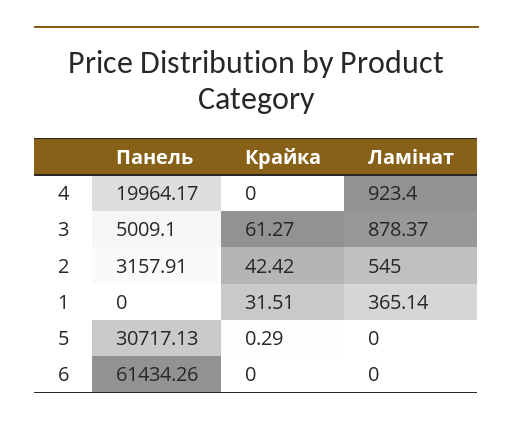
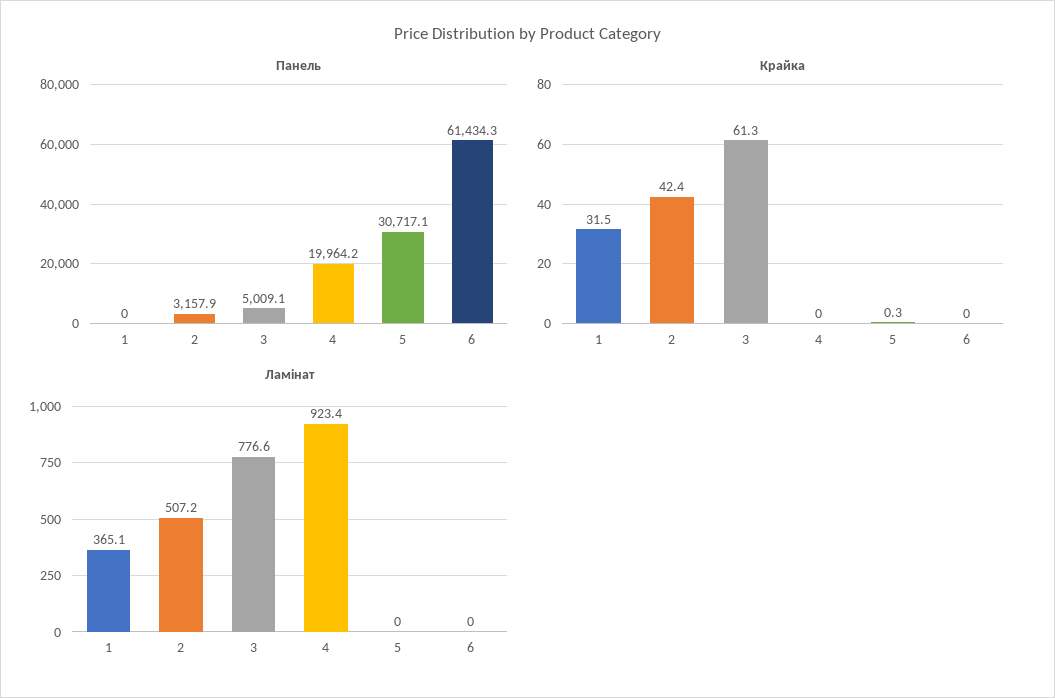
  {
    "Панель": {
      "4": 19964.17,
      "3": 5009.1,
      "2": 3157.91,
      "1": 0,
      "5": 30717.13,
      "6": 61434.26
    },
    "Крайка": {
      "4": 0,
      "3": 61.27,
      "2": 42.42,
      "1": 31.51,
      "5": 0.29,
      "6": 0
    },
    "Ламінат": {
      "4": 923.4,
-     "3": 878.37,
+     "3": 776.6,
-     "2": 545,
+     "2": 507.2,
      "1": 365.14,
      "5": 0,
      "6": 0
    }
  }

